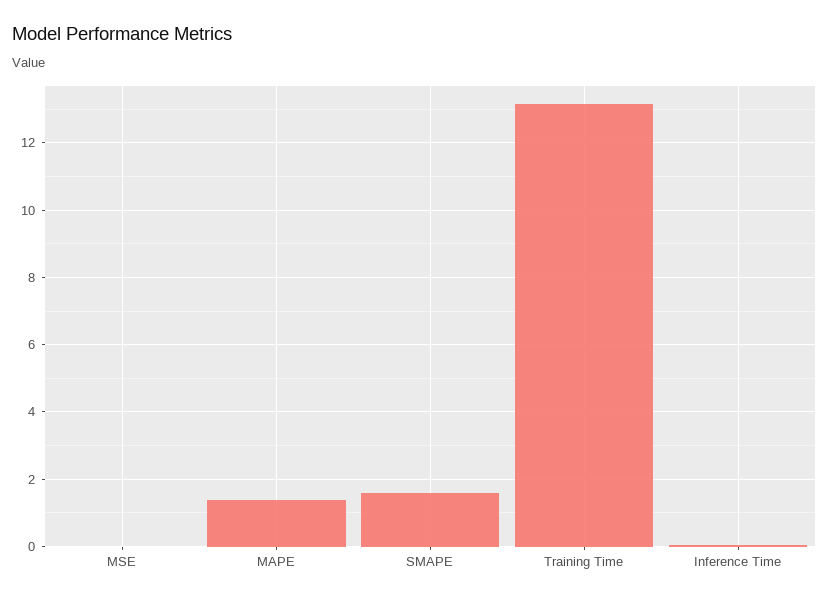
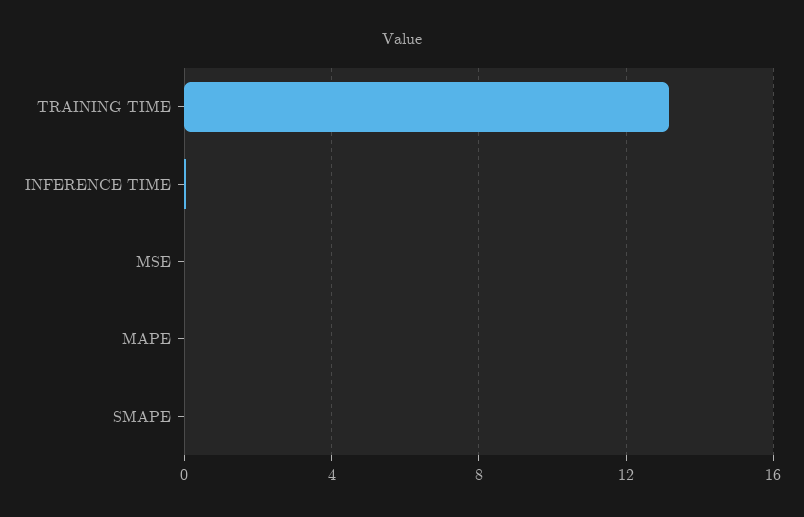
  {
    "MSE": 0,
-   "MAPE": 1.4,
+   "MAPE": 0,
-   "SMAPE": 1.6,
+   "SMAPE": 0,
    "Training Time": 13.2,
    "Inference Time": 0
  }

